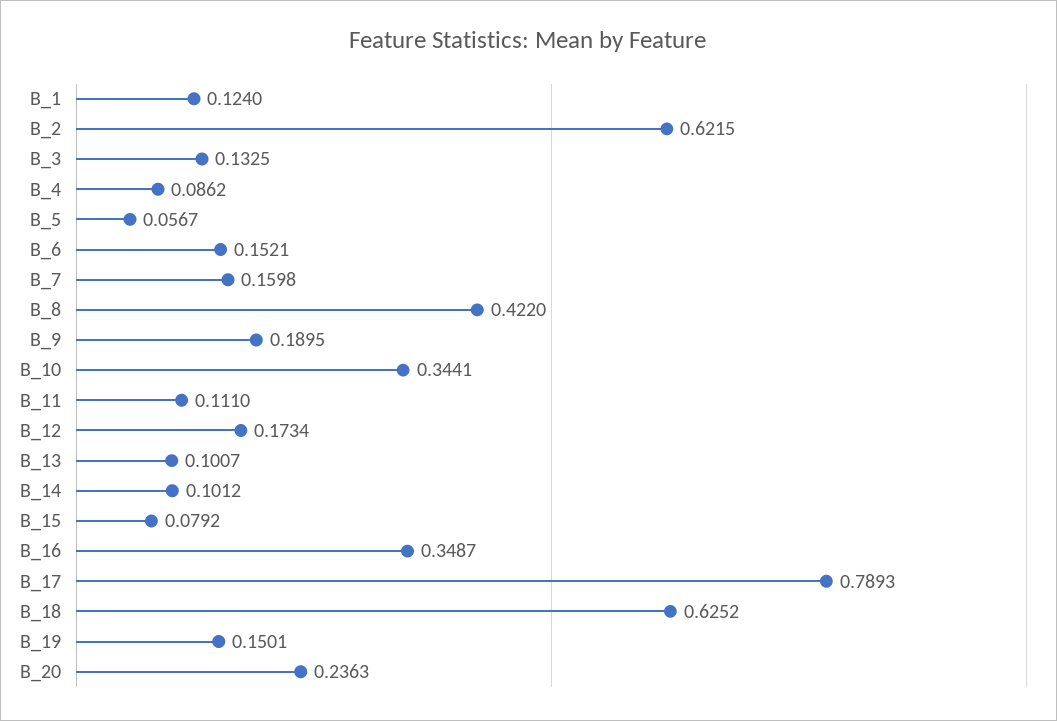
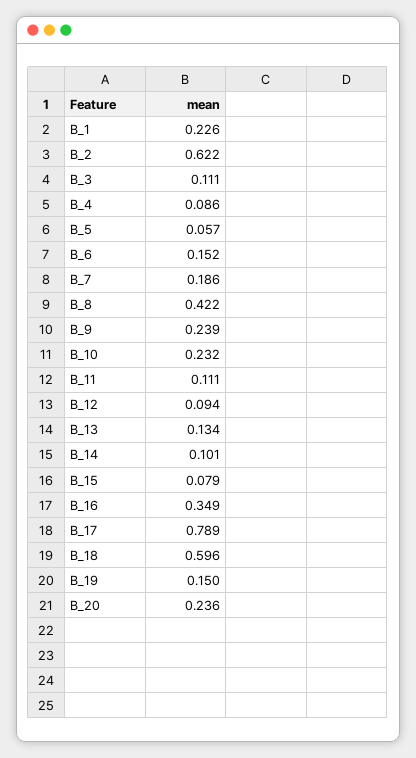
  {
-   "B_1": 0.124,
+   "B_1": 0.226,
    "B_2": 0.6215,
-   "B_3": 0.1325,
+   "B_3": 0.111,
    "B_4": 0.0862,
    "B_5": 0.0567,
    "B_6": 0.1521,
-   "B_7": 0.1598,
+   "B_7": 0.186,
    "B_8": 0.422,
-   "B_9": 0.1895,
+   "B_9": 0.239,
-   "B_10": 0.3441,
+   "B_10": 0.232,
    "B_11": 0.111,
-   "B_12": 0.1734,
+   "B_12": 0.094,
-   "B_13": 0.1007,
+   "B_13": 0.134,
    "B_14": 0.1012,
    "B_15": 0.0792,
    "B_16": 0.3487,
    "B_17": 0.7893,
-   "B_18": 0.6252,
+   "B_18": 0.596,
    "B_19": 0.1501,
    "B_20": 0.2363
  }

